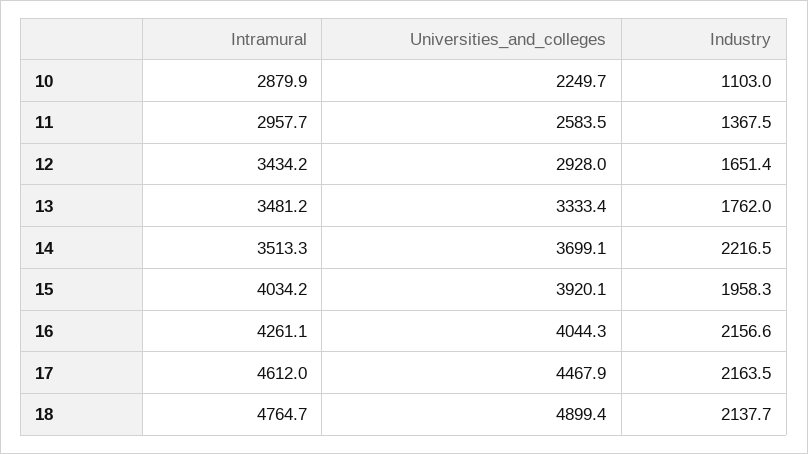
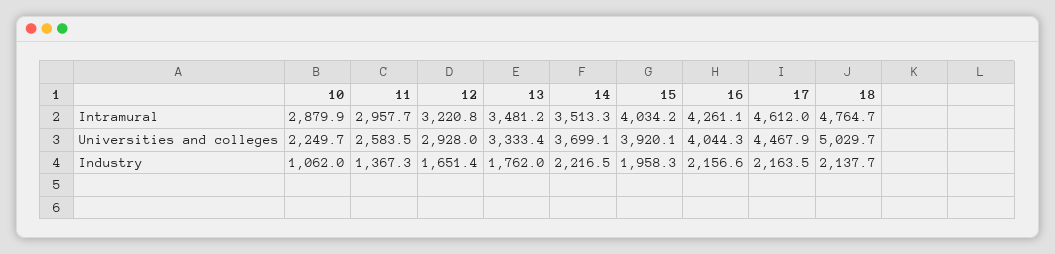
  {
    "Intramural": {
      "10": 2879.9,
      "11": 2957.7,
-     "12": 3434.2,
+     "12": 3220.8,
      "13": 3481.2,
      "14": 3513.3,
      "15": 4034.2,
      "16": 4261.1,
      "17": 4612,
      "18": 4764.7
    },
    "Universities_and_colleges": {
      "10": 2249.7,
      "11": 2583.5,
      "12": 2928,
      "13": 3333.4,
      "14": 3699.1,
      "15": 3920.1,
      "16": 4044.3,
      "17": 4467.9,
-     "18": 4899.4
+     "18": 5029.7
    },
    "Industry": {
-     "10": 1103,
+     "10": 1062,
-     "11": 1367.5,
+     "11": 1367.3,
      "12": 1651.4,
      "13": 1762,
      "14": 2216.5,
      "15": 1958.3,
      "16": 2156.6,
      "17": 2163.5,
      "18": 2137.7
    }
  }

